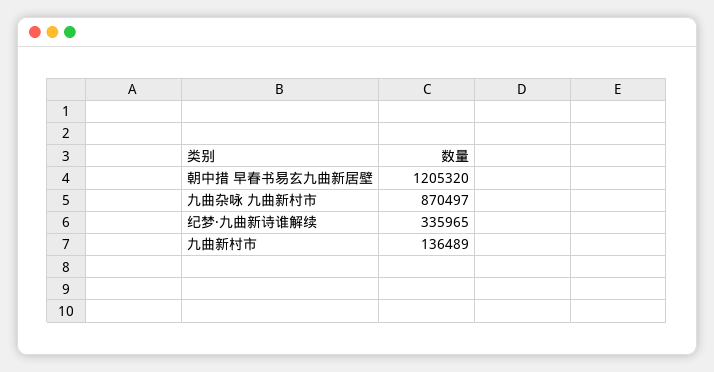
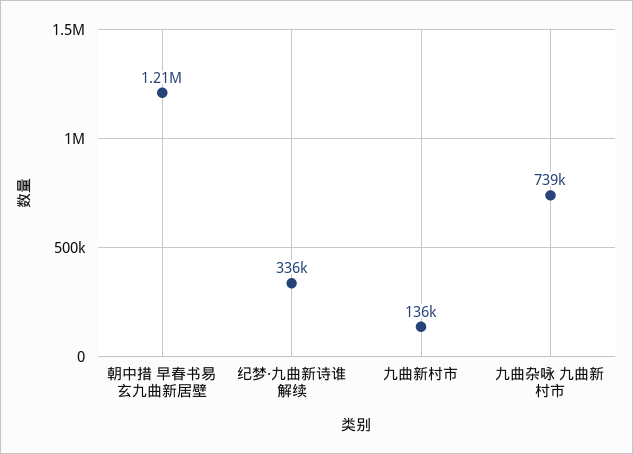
  {
    "朝中措 早春书易玄九曲新居壁": 1205320,
-   "九曲杂咏 九曲新村市": 870497,
+   "九曲杂咏 九曲新村市": 739000,
    "纪梦·九曲新诗谁解续": 335965,
    "九曲新村市": 136489
  }

